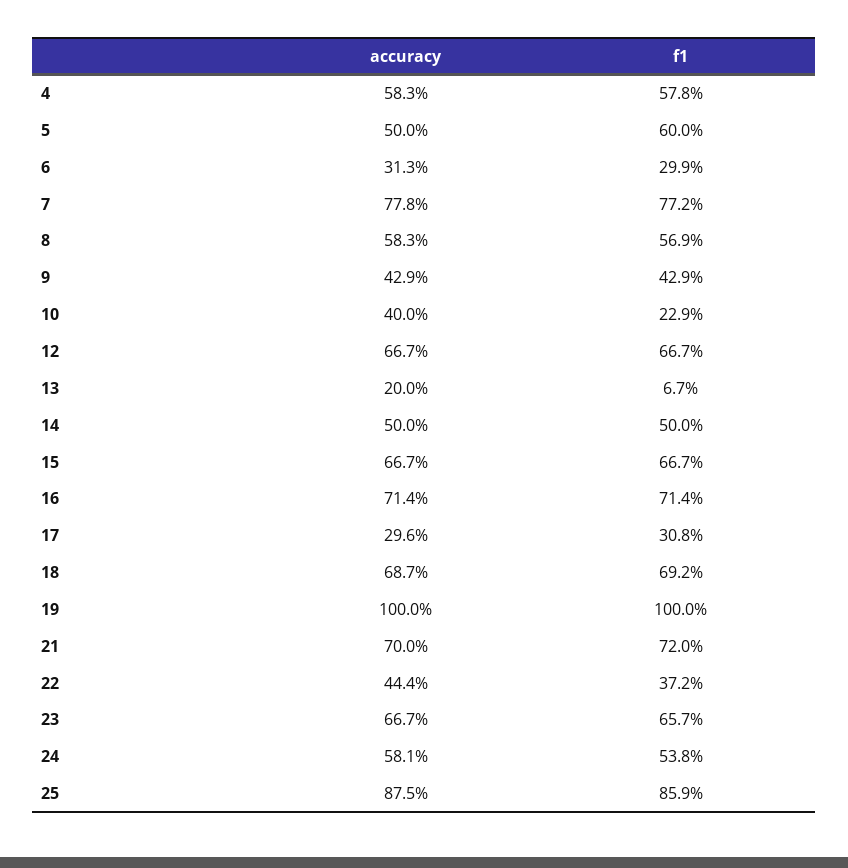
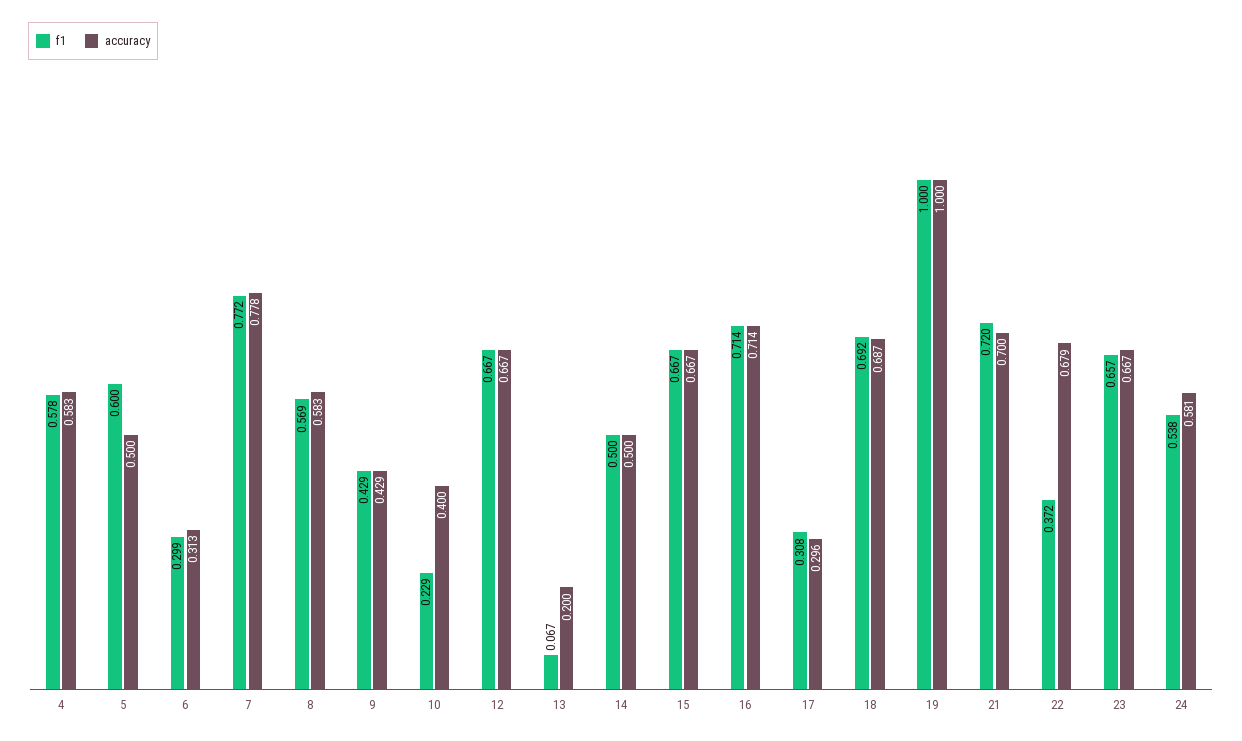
  {
    "accuracy": {
      "4": 0.583,
      "5": 0.5,
      "6": 0.313,
      "7": 0.778,
      "8": 0.583,
      "9": 0.429,
      "10": 0.4,
      "12": 0.667,
      "13": 0.2,
      "14": 0.5,
      "15": 0.667,
      "16": 0.714,
      "17": 0.296,
      "18": 0.687,
      "19": 1,
      "21": 0.7,
-     "22": 0.444,
+     "22": 0.679,
      "23": 0.667,
-     "24": 0.581,
+     "24": 0.581
-     "25": 0.875
    },
    "f1": {
      "4": 0.578,
      "5": 0.6,
      "6": 0.299,
      "7": 0.772,
      "8": 0.569,
      "9": 0.429,
      "10": 0.229,
      "12": 0.667,
      "13": 0.067,
      "14": 0.5,
      "15": 0.667,
      "16": 0.714,
      "17": 0.308,
      "18": 0.692,
      "19": 1,
      "21": 0.72,
      "22": 0.372,
      "23": 0.657,
-     "24": 0.538,
+     "24": 0.538
-     "25": 0.859
    }
  }

